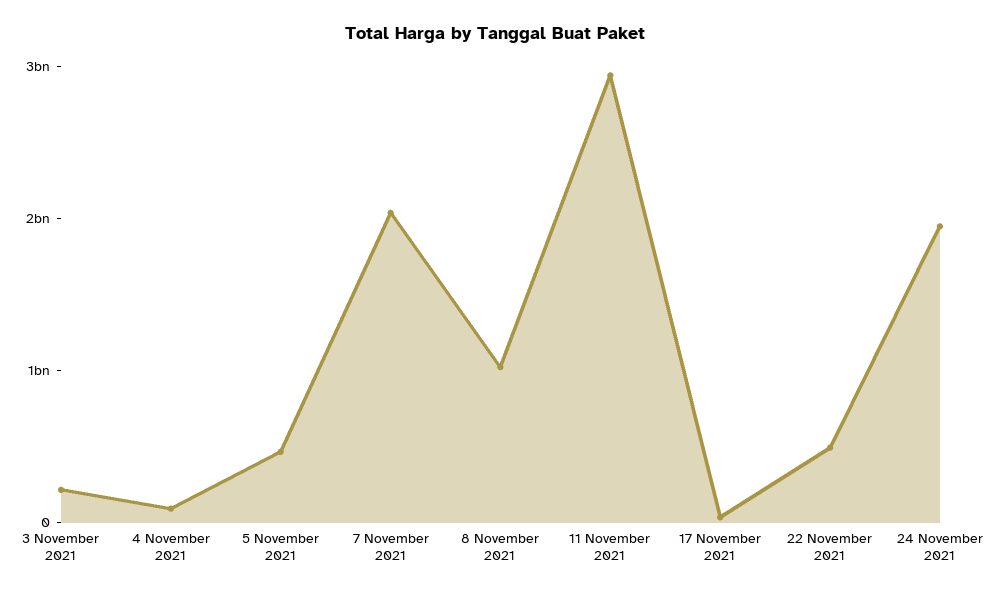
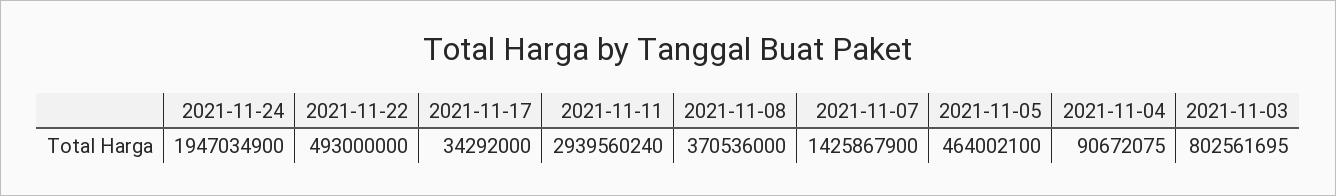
  {
-   "3 November 2021": 200000000,
+   "3 November 2021": 802561695,
    "4 November 2021": 90672075,
    "5 November 2021": 464002100,
-   "7 November 2021": 2000000000,
+   "7 November 2021": 1425867900,
-   "8 November 2021": 1000000000,
+   "8 November 2021": 370536000,
    "11 November 2021": 2939560240,
    "17 November 2021": 34292000,
    "22 November 2021": 493000000,
    "24 November 2021": 1947034900
  }

